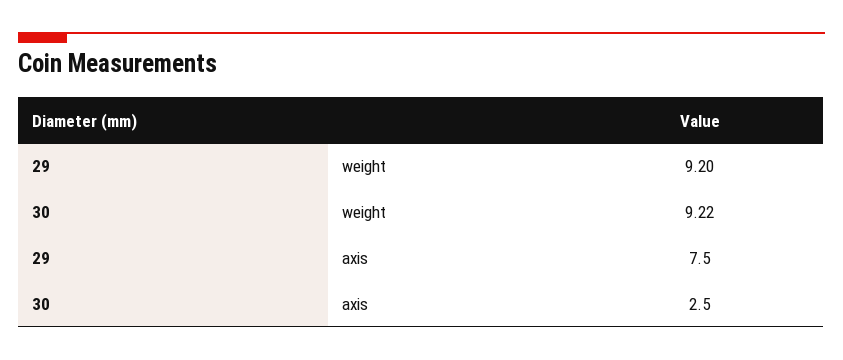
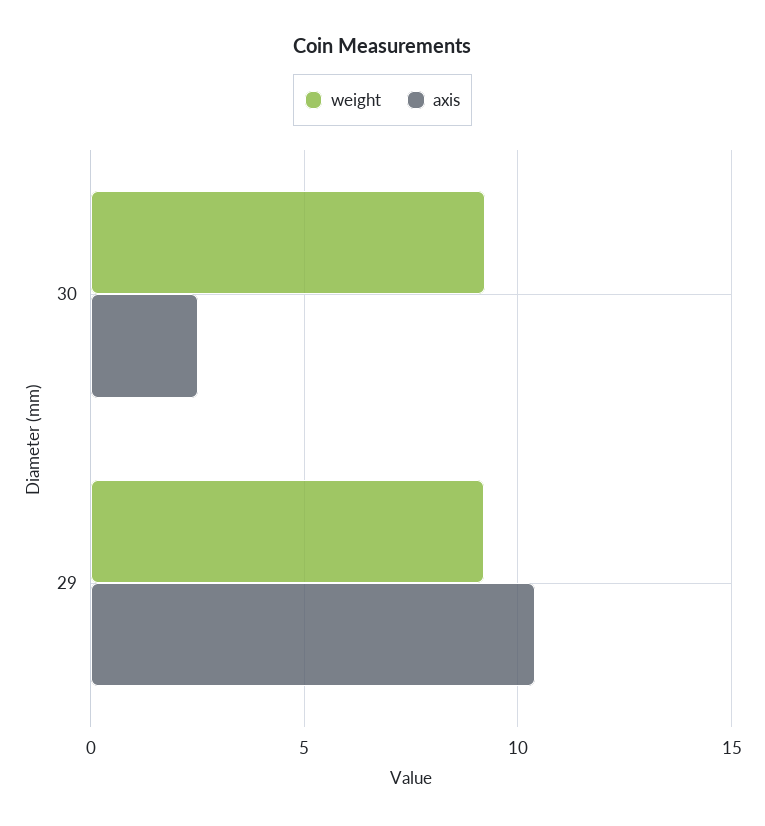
  {
    "weight": {
      "29": 9.2,
      "30": 9.22
    },
    "axis": {
-     "29": 7.5,
+     "29": 10.5,
      "30": 2.5
    }
  }

